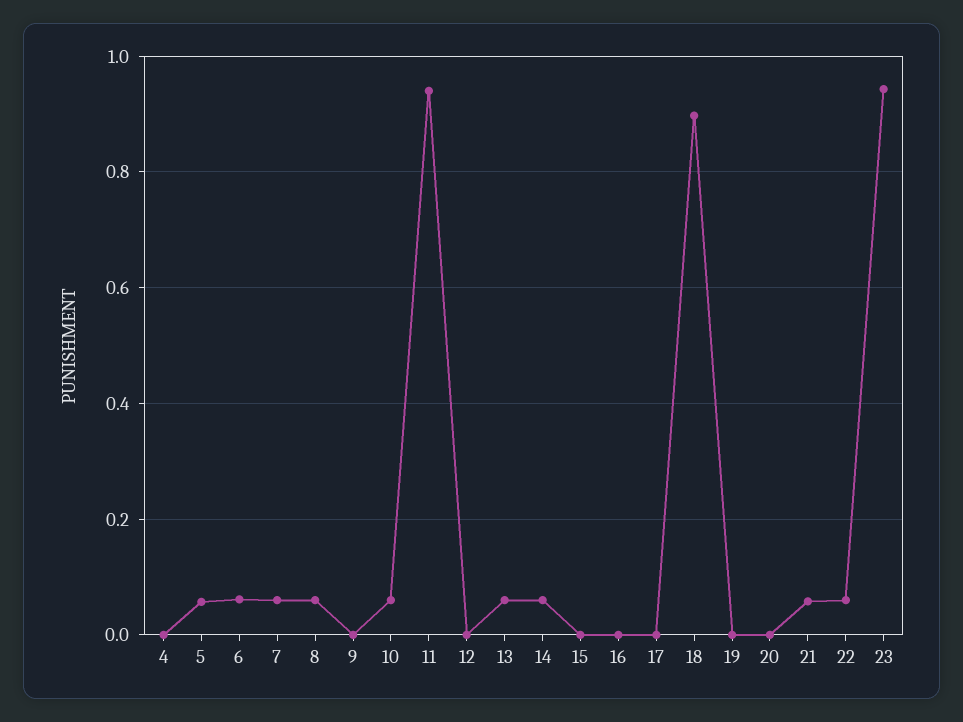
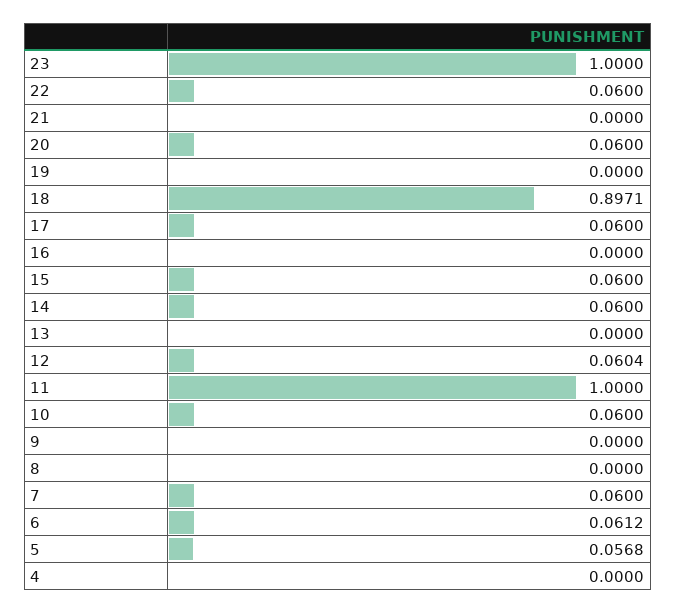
  {
    "4": 0,
    "5": 0.0568,
    "6": 0.0612,
    "7": 0.06,
-   "8": 0.06,
+   "8": 0,
    "9": 0,
    "10": 0.06,
-   "11": 0.94,
+   "11": 1,
-   "12": 0,
+   "12": 0.0604,
-   "13": 0.06,
+   "13": 0,
    "14": 0.06,
-   "15": 0,
+   "15": 0.06,
    "16": 0,
-   "17": 0,
+   "17": 0.06,
    "18": 0.8971,
    "19": 0,
-   "20": 0,
+   "20": 0.06,
-   "21": 0.06,
+   "21": 0,
    "22": 0.06,
-   "23": 0.94
+   "23": 1
  }

